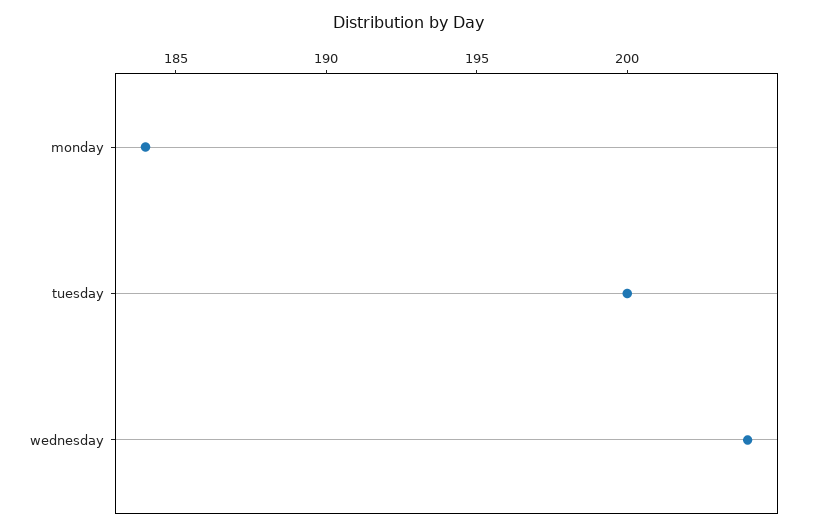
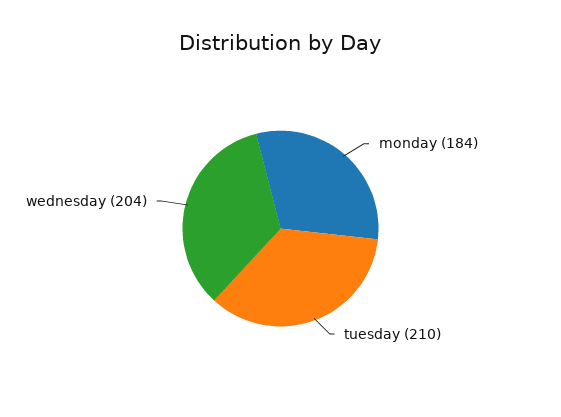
  {
    "monday": 184,
-   "tuesday": 200,
+   "tuesday": 210,
    "wednesday": 204
  }

